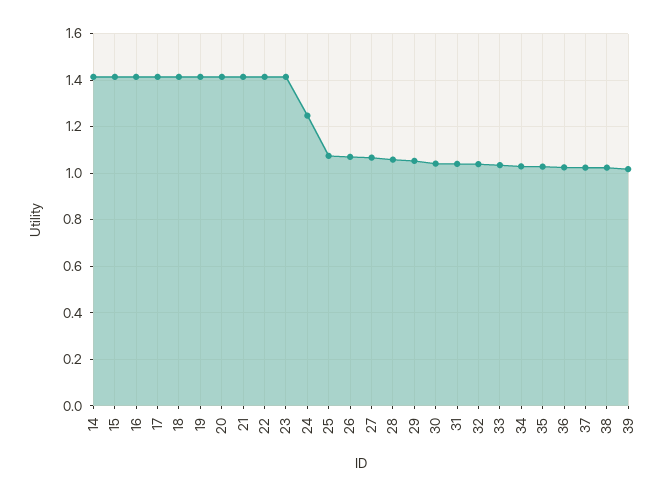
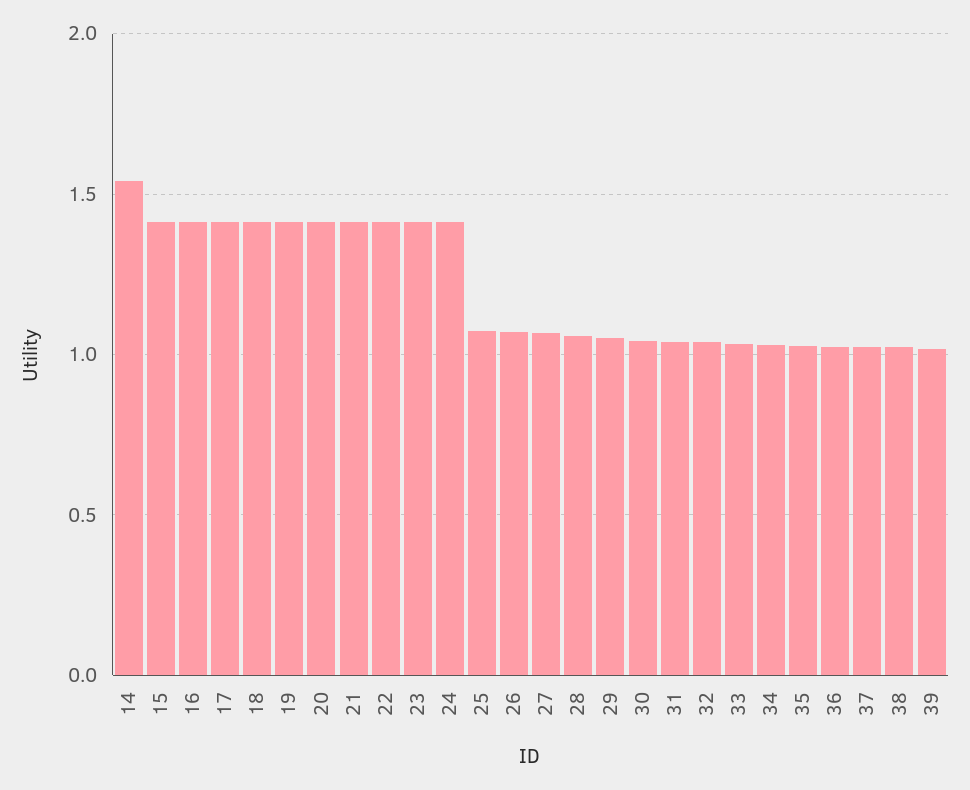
  {
-   "14": 1.4,
+   "14": 1.55,
    "15": 1.4,
    "16": 1.4,
    "17": 1.4,
    "18": 1.4,
    "19": 1.4,
    "20": 1.4,
    "21": 1.4,
    "22": 1.4,
    "23": 1.4,
-   "24": 1.25,
+   "24": 1.4,
    "25": 1.05,
    "26": 1.05,
    "27": 1.05,
    "28": 1.05,
    "29": 1.05,
    "30": 1.05,
    "31": 1.05,
    "32": 1.05,
    "33": 1.05,
    "34": 1.05,
    "35": 1.05,
    "36": 1.05,
    "37": 1,
    "38": 1,
    "39": 1
  }

